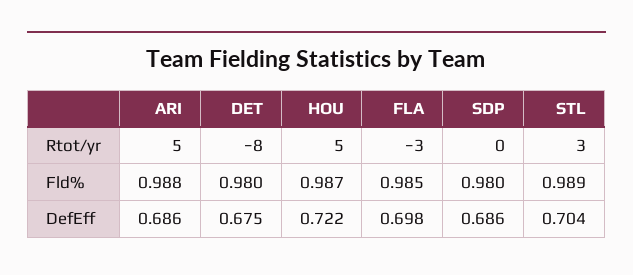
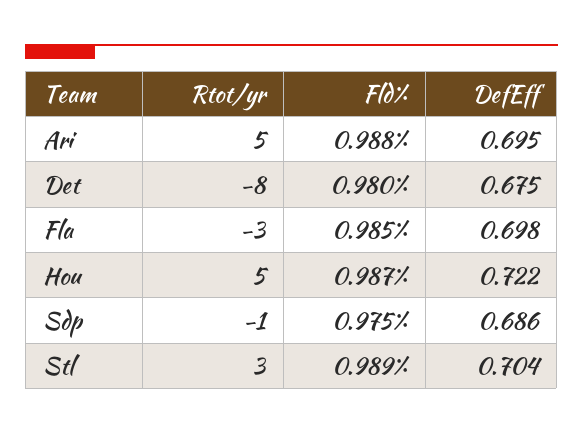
  {
    "ARI": {
      "Rtot/yr": 5,
      "Fld%": 0.988,
-     "DefEff": 0.686
+     "DefEff": 0.695
    },
    "DET": {
      "Rtot/yr": -8,
      "Fld%": 0.98,
      "DefEff": 0.675
    },
    "HOU": {
      "Rtot/yr": 5,
      "Fld%": 0.987,
      "DefEff": 0.722
    },
    "FLA": {
      "Rtot/yr": -3,
      "Fld%": 0.985,
      "DefEff": 0.698
    },
    "SDP": {
-     "Rtot/yr": 0,
+     "Rtot/yr": -1,
-     "Fld%": 0.98,
+     "Fld%": 0.975,
      "DefEff": 0.686
    },
    "STL": {
      "Rtot/yr": 3,
      "Fld%": 0.989,
      "DefEff": 0.704
    }
  }

